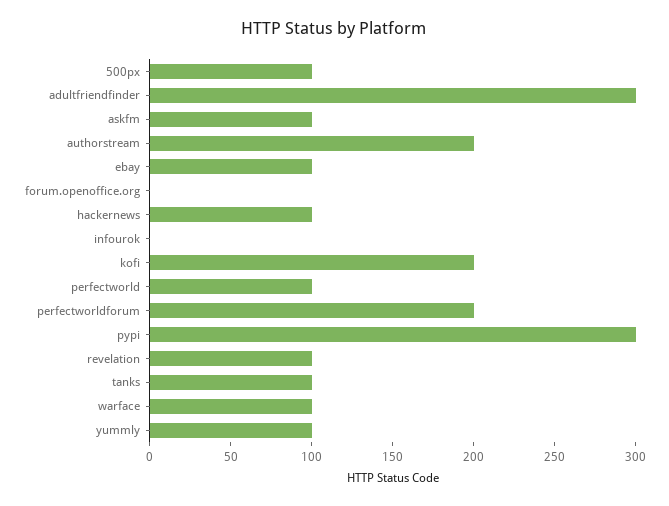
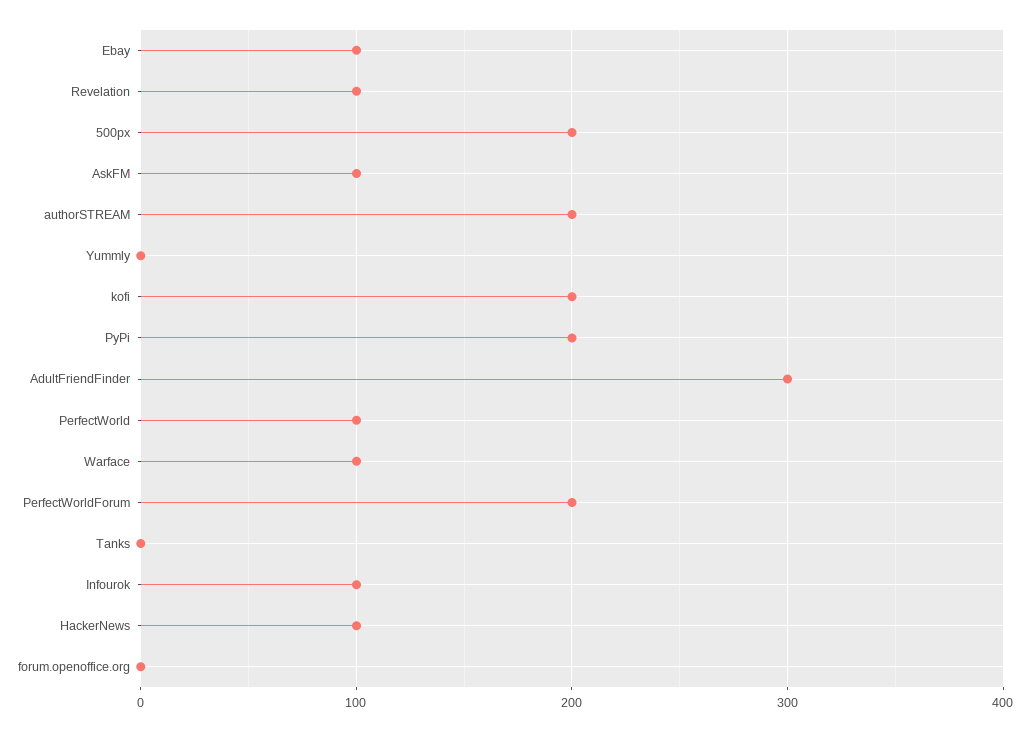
  {
-   "500px": 100,
+   "500px": 200,
    "adultfriendfinder": 300,
    "askfm": 100,
    "authorstream": 200,
    "ebay": 100,
    "forum.openoffice.org": 0,
    "hackernews": 100,
-   "infourok": 0,
+   "infourok": 100,
    "kofi": 200,
    "perfectworld": 100,
    "perfectworldforum": 200,
-   "pypi": 300,
+   "pypi": 200,
    "revelation": 100,
-   "tanks": 100,
+   "tanks": 0,
    "warface": 100,
-   "yummly": 100
+   "yummly": 0
  }

